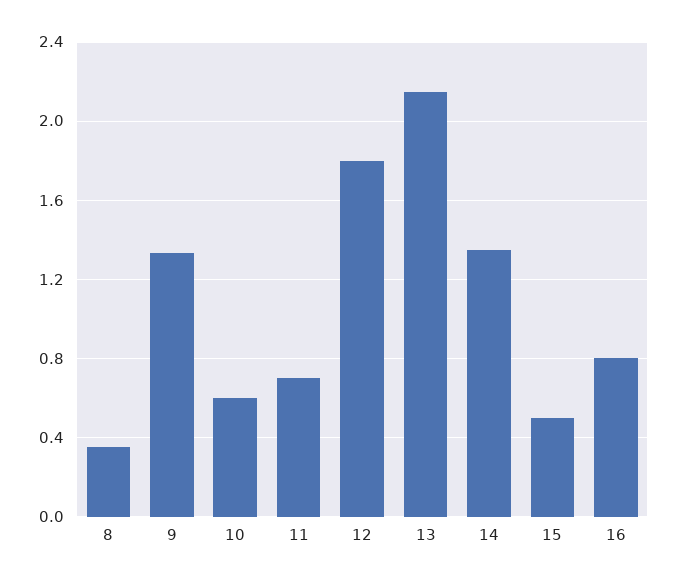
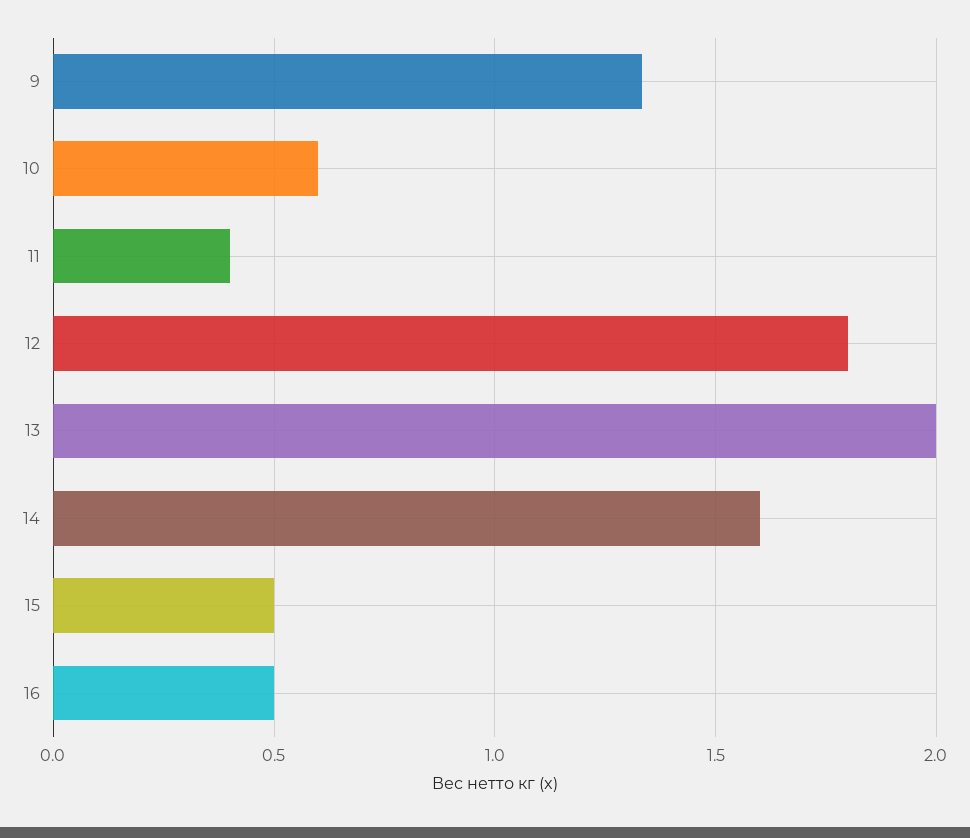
  {
-   "8": 0.35,
    "9": 1.35,
    "10": 0.6,
-   "11": 0.7,
+   "11": 0.4,
    "12": 1.8,
-   "13": 2.15,
+   "13": 2,
-   "14": 1.35,
+   "14": 1.6,
    "15": 0.5,
-   "16": 0.8
+   "16": 0.5
  }

